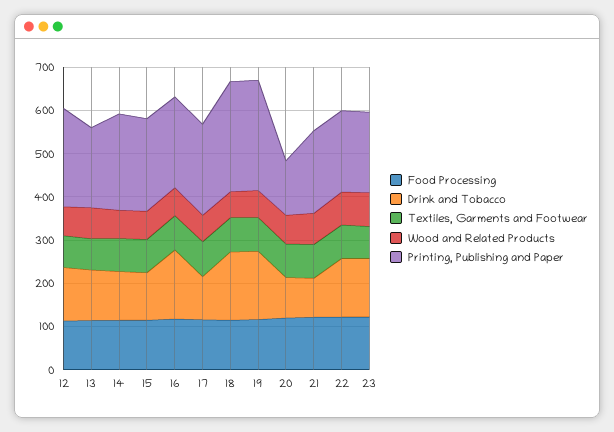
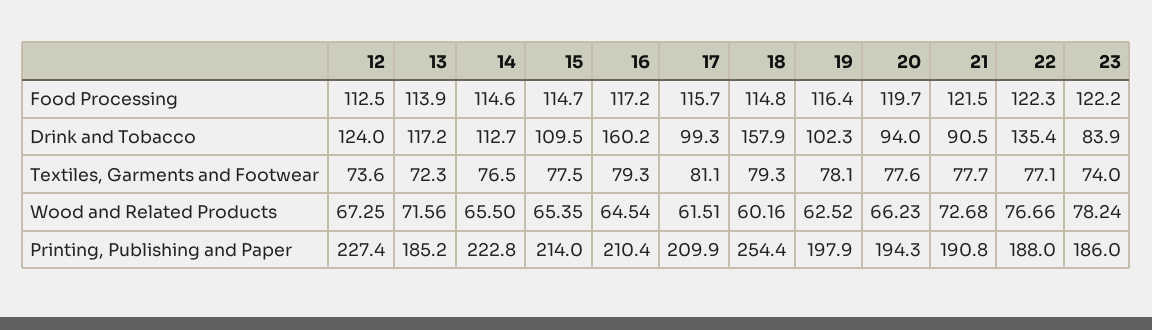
  {
    "Food Processing": {
      "12": 112.5,
      "13": 113.9,
      "14": 114.6,
      "15": 114.7,
      "16": 117.2,
      "17": 115.7,
      "18": 114.8,
      "19": 116.4,
      "20": 119.7,
      "21": 121.5,
      "22": 122.3,
      "23": 122.2
    },
    "Drink and Tobacco": {
      "12": 124,
      "13": 117.2,
      "14": 112.7,
      "15": 109.5,
      "16": 160.2,
      "17": 99.3,
      "18": 157.9,
-     "19": 160,
+     "19": 102.3,
      "20": 94,
      "21": 90.5,
      "22": 135.4,
-     "23": 140
+     "23": 83.9
    },
    "Textiles, Garments and Footwear": {
      "12": 73.6,
      "13": 72.3,
      "14": 76.5,
      "15": 77.5,
      "16": 79.3,
      "17": 81.1,
      "18": 79.3,
      "19": 78.1,
      "20": 77.6,
      "21": 77.7,
      "22": 77.1,
      "23": 74
    },
    "Wood and Related Products": {
      "12": 67.25,
      "13": 71.56,
      "14": 65.5,
      "15": 65.35,
      "16": 64.54,
      "17": 61.51,
      "18": 60.16,
      "19": 62.52,
      "20": 66.23,
      "21": 72.68,
      "22": 76.66,
      "23": 78.24
    },
    "Printing, Publishing and Paper": {
      "12": 227.4,
      "13": 185.2,
      "14": 222.8,
      "15": 214,
      "16": 210.4,
      "17": 209.9,
      "18": 254.4,
-     "19": 260,
+     "19": 197.9,
-     "20": 120,
+     "20": 194.3,
      "21": 190.8,
      "22": 188,
      "23": 186
    }
  }

